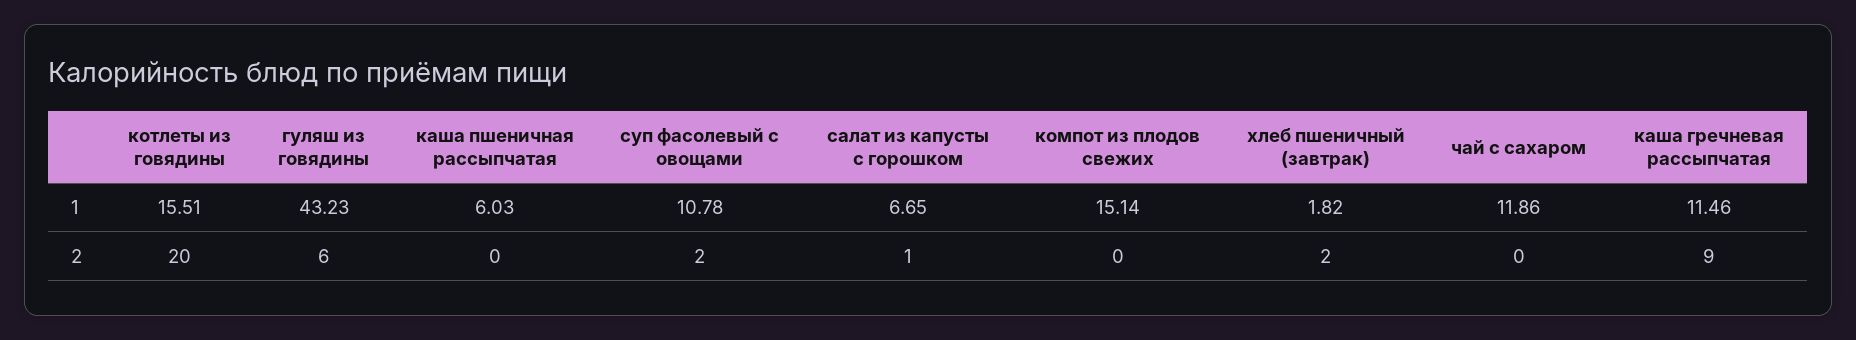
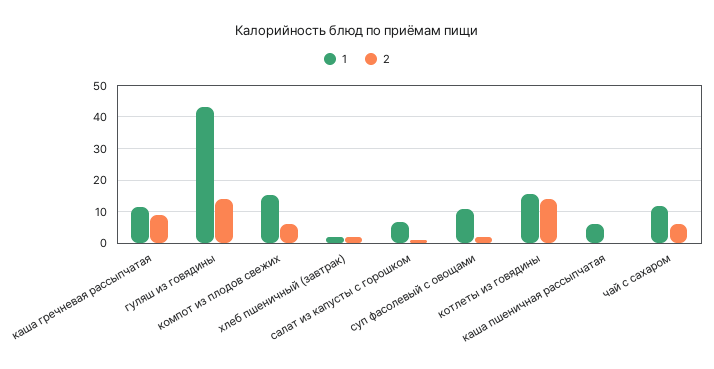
  {
    "1": {
      "котлеты из говядины": 15.51,
      "гуляш из говядины": 43.23,
      "каша пшеничная рассыпчатая": 6.03,
      "суп фасолевый с овощами": 10.78,
      "салат из капусты с горошком": 6.65,
      "компот из плодов свежих": 15.14,
      "хлеб пшеничный (завтрак)": 1.82,
      "чай с сахаром": 11.86,
      "каша гречневая рассыпчатая": 11.46
    },
    "2": {
-     "котлеты из говядины": 20,
+     "котлеты из говядины": 14,
-     "гуляш из говядины": 6,
+     "гуляш из говядины": 14,
      "каша пшеничная рассыпчатая": 0,
      "суп фасолевый с овощами": 2,
      "салат из капусты с горошком": 1,
-     "компот из плодов свежих": 0,
+     "компот из плодов свежих": 6,
      "хлеб пшеничный (завтрак)": 2,
-     "чай с сахаром": 0,
+     "чай с сахаром": 6,
      "каша гречневая рассыпчатая": 9
    }
  }

